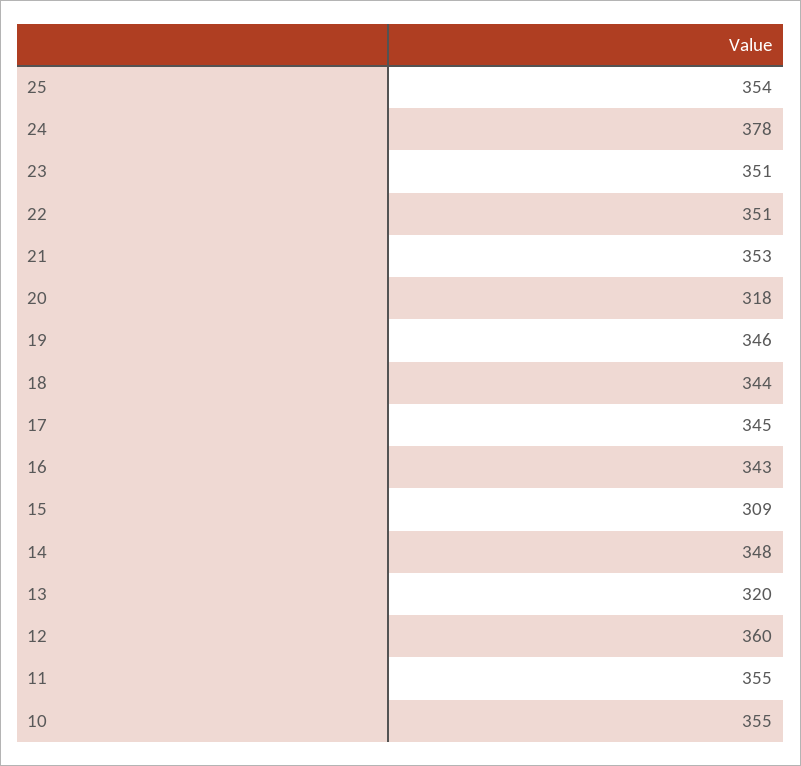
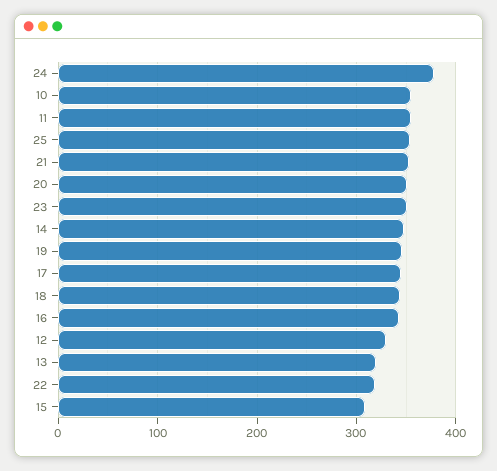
  {
    "25": 354,
    "24": 378,
    "23": 351,
-   "22": 351,
+   "22": 320,
    "21": 353,
-   "20": 318,
+   "20": 350,
    "19": 346,
    "18": 344,
    "17": 345,
    "16": 343,
    "15": 309,
    "14": 348,
    "13": 320,
-   "12": 360,
+   "12": 330,
    "11": 355,
    "10": 355
  }

